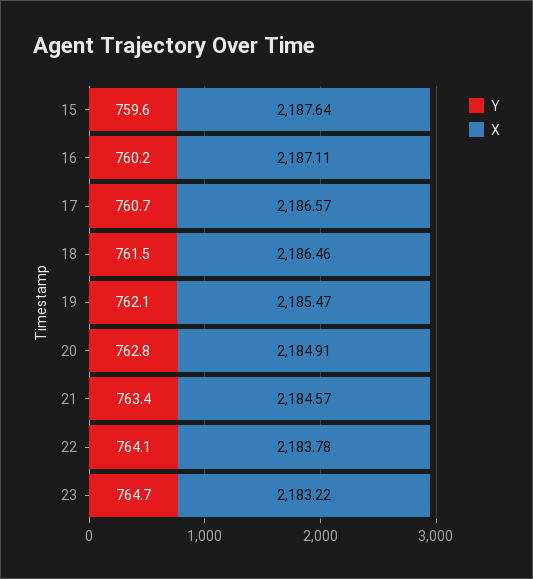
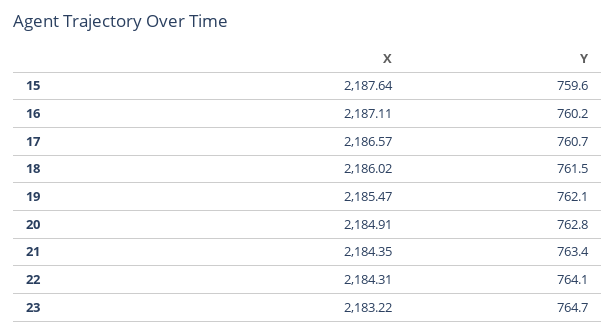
  {
    "Y": {
      "15": 759.6,
      "16": 760.2,
      "17": 760.7,
      "18": 761.5,
      "19": 762.1,
      "20": 762.8,
      "21": 763.4,
      "22": 764.1,
      "23": 764.7
    },
    "X": {
      "15": 2187.64,
      "16": 2187.11,
      "17": 2186.57,
-     "18": 2186.46,
+     "18": 2186.02,
      "19": 2185.47,
      "20": 2184.91,
-     "21": 2184.57,
+     "21": 2184.35,
-     "22": 2183.78,
+     "22": 2184.31,
      "23": 2183.22
    }
  }

